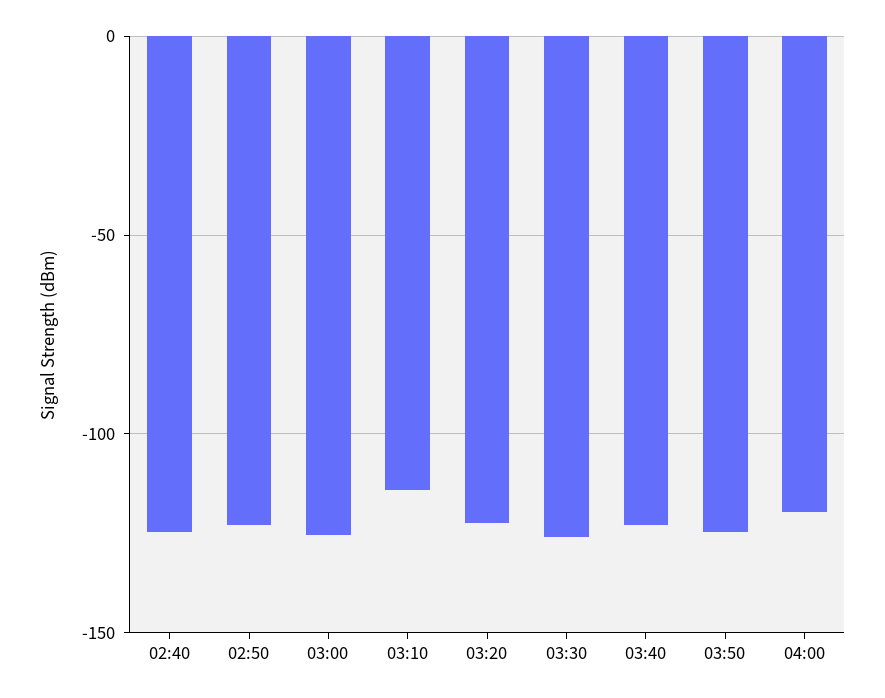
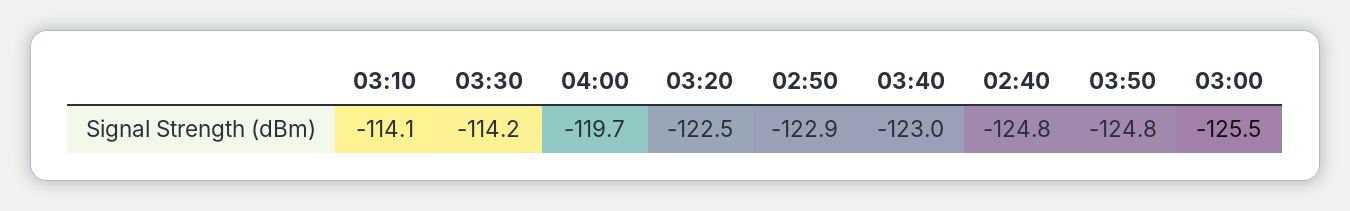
  {
    "02:40": -124.8,
    "02:50": -122.9,
    "03:00": -125.5,
    "03:10": -114.1,
    "03:20": -122.5,
-   "03:30": -125,
+   "03:30": -114.2,
    "03:40": -123,
    "03:50": -124.8,
    "04:00": -119.7
  }

